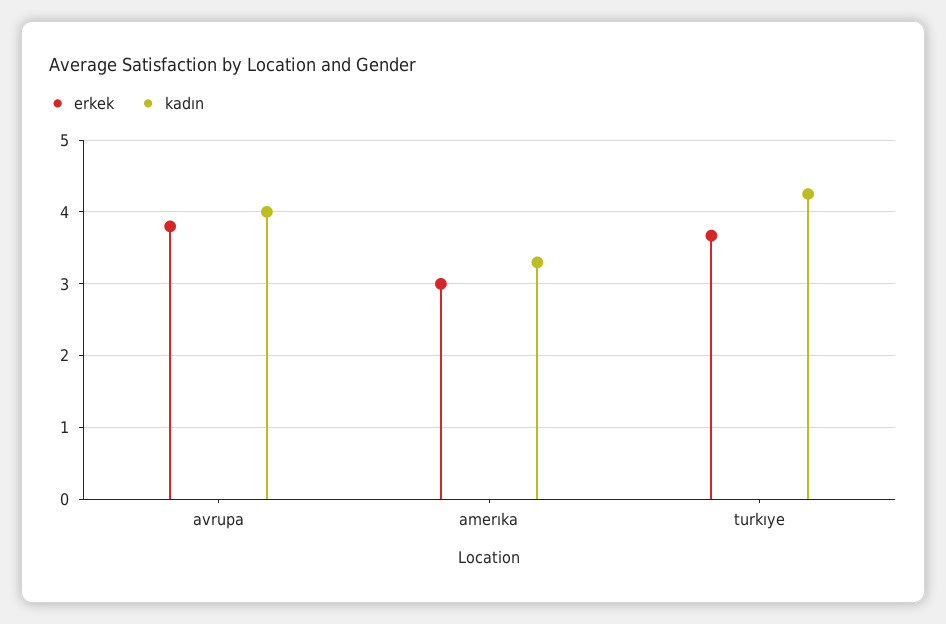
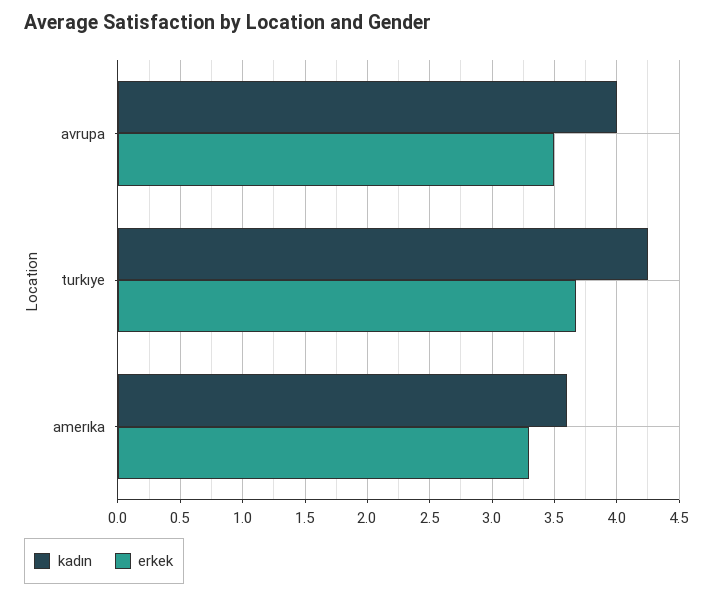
  {
    "erkek": {
-     "avrupa": 3.8,
+     "avrupa": 3.5,
-     "amerıka": 3,
+     "amerıka": 3.3,
      "turkıye": 3.65
    },
    "kadın": {
      "avrupa": 4,
-     "amerıka": 3.3,
+     "amerıka": 3.6,
      "turkıye": 4.25
    }
  }

